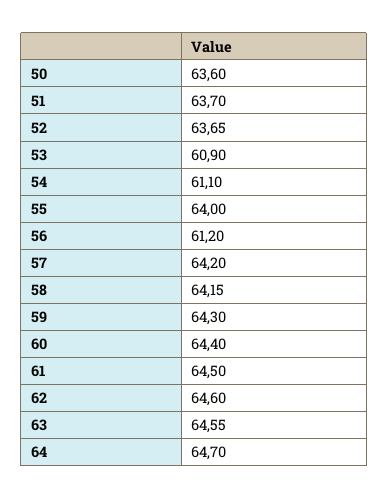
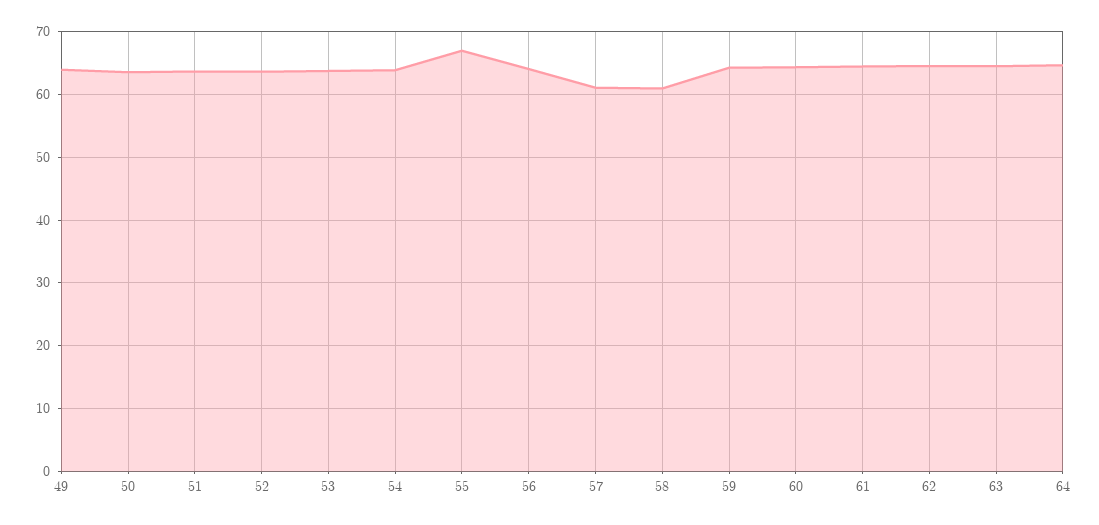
  {
    "50": 63.6,
    "51": 63.7,
    "52": 63.65,
-   "53": 60.9,
+   "53": 64,
-   "54": 61.1,
+   "54": 64,
-   "55": 64,
+   "55": 67,
-   "56": 61.2,
+   "56": 64,
-   "57": 64.2,
+   "57": 61,
-   "58": 64.15,
+   "58": 61,
    "59": 64.3,
    "60": 64.4,
    "61": 64.5,
    "62": 64.6,
    "63": 64.55,
-   "64": 64.7
+   "64": 64.7,
+   "49": 64
  }

